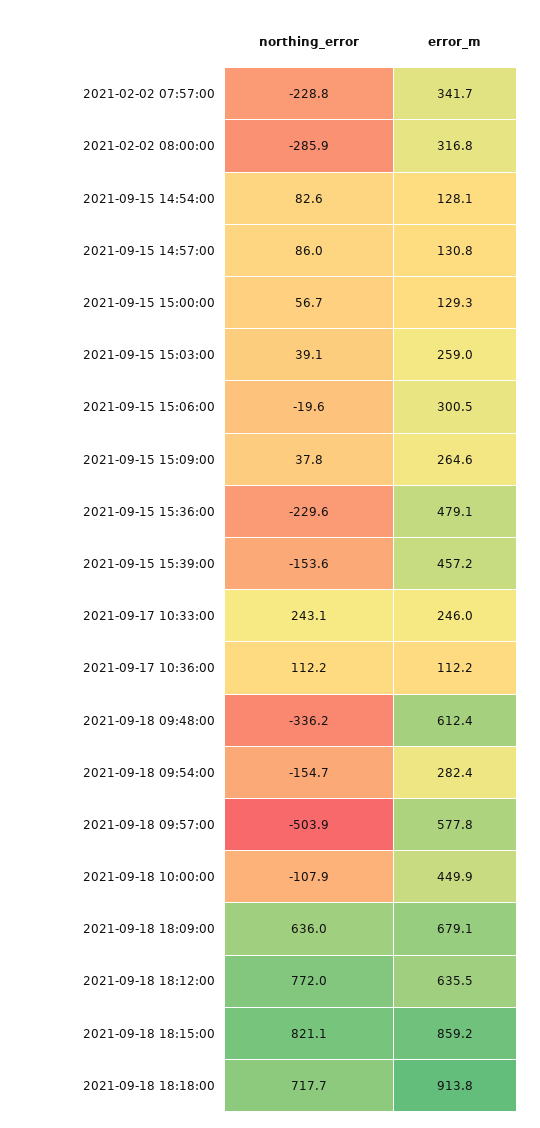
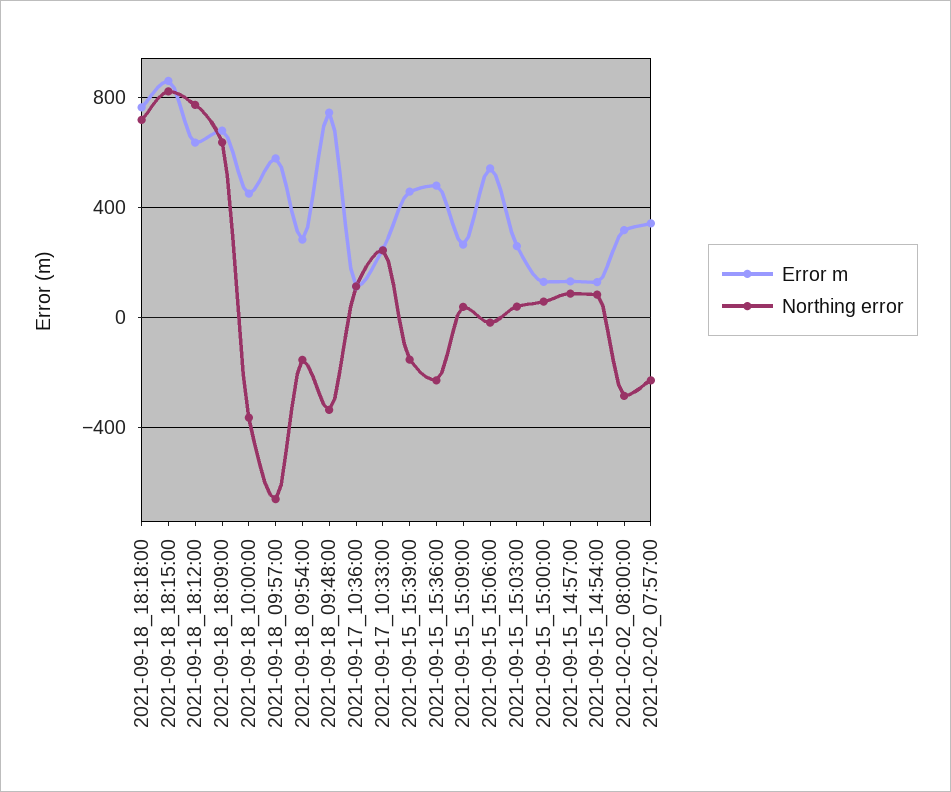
  {
    "northing_error": {
      "2021-02-02 07:57:00": -228.8,
      "2021-02-02 08:00:00": -285.9,
      "2021-09-15 14:54:00": 82.6,
      "2021-09-15 14:57:00": 86,
      "2021-09-15 15:00:00": 56.7,
      "2021-09-15 15:03:00": 39.1,
      "2021-09-15 15:06:00": -19.6,
      "2021-09-15 15:09:00": 37.8,
      "2021-09-15 15:36:00": -229.6,
      "2021-09-15 15:39:00": -153.6,
      "2021-09-17 10:33:00": 243.1,
      "2021-09-17 10:36:00": 112.2,
      "2021-09-18 09:48:00": -336.2,
      "2021-09-18 09:54:00": -154.7,
-     "2021-09-18 09:57:00": -503.9,
+     "2021-09-18 09:57:00": -650,
-     "2021-09-18 10:00:00": -107.9,
+     "2021-09-18 10:00:00": -350,
      "2021-09-18 18:09:00": 636,
      "2021-09-18 18:12:00": 772,
      "2021-09-18 18:15:00": 821.1,
      "2021-09-18 18:18:00": 717.7
    },
    "error_m": {
      "2021-02-02 07:57:00": 341.7,
      "2021-02-02 08:00:00": 316.8,
      "2021-09-15 14:54:00": 128.1,
      "2021-09-15 14:57:00": 130.8,
      "2021-09-15 15:00:00": 129.3,
      "2021-09-15 15:03:00": 259,
-     "2021-09-15 15:06:00": 300.5,
+     "2021-09-15 15:06:00": 550,
      "2021-09-15 15:09:00": 264.6,
      "2021-09-15 15:36:00": 479.1,
      "2021-09-15 15:39:00": 457.2,
      "2021-09-17 10:33:00": 246,
      "2021-09-17 10:36:00": 112.2,
-     "2021-09-18 09:48:00": 612.4,
+     "2021-09-18 09:48:00": 750,
      "2021-09-18 09:54:00": 282.4,
      "2021-09-18 09:57:00": 577.8,
      "2021-09-18 10:00:00": 449.9,
      "2021-09-18 18:09:00": 679.1,
      "2021-09-18 18:12:00": 635.5,
      "2021-09-18 18:15:00": 859.2,
-     "2021-09-18 18:18:00": 913.8
+     "2021-09-18 18:18:00": 750
    }
  }

